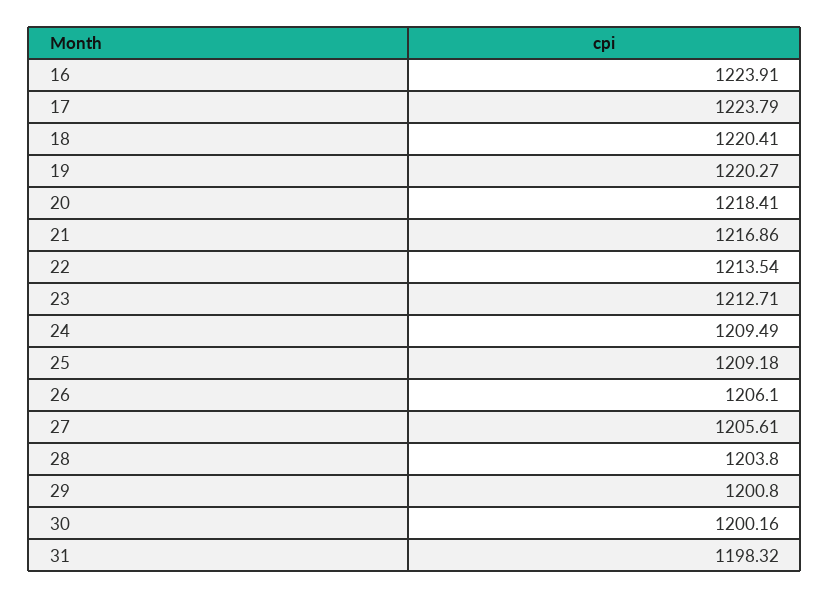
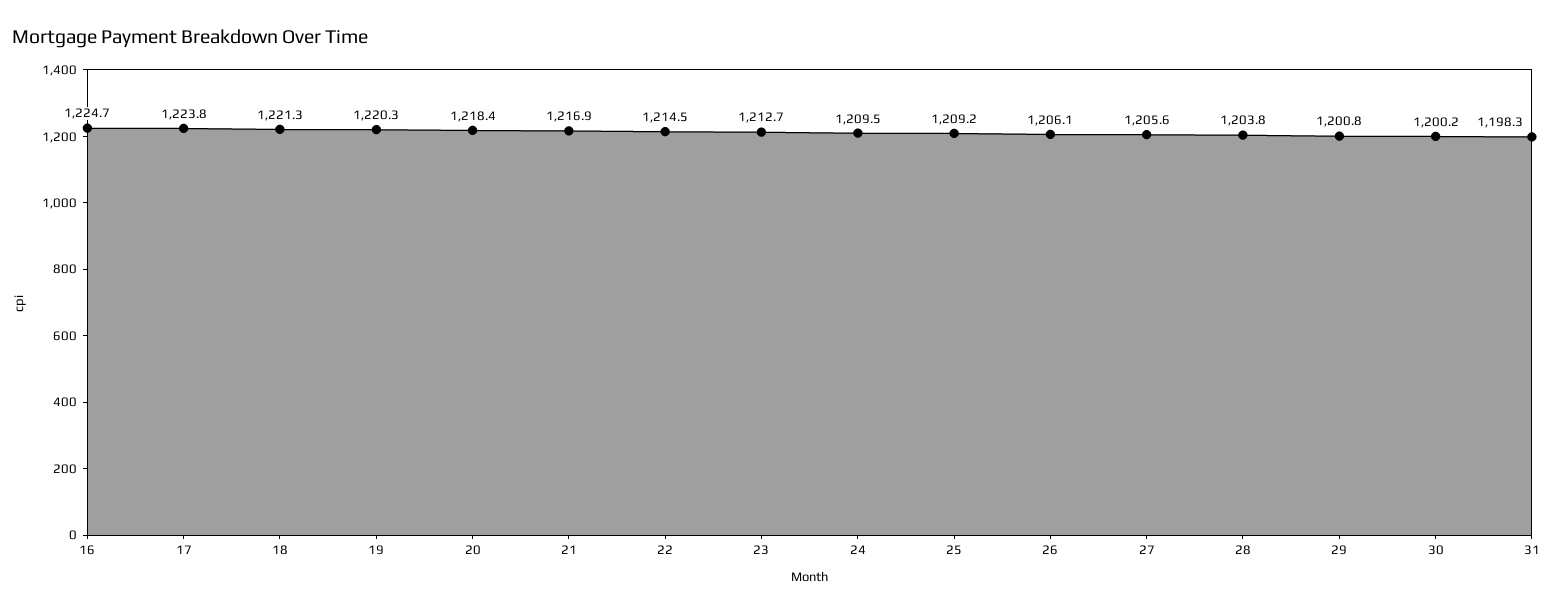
  {
-   "16": 1223.91,
+   "16": 1224.7,
    "17": 1223.79,
-   "18": 1220.41,
+   "18": 1221.3,
    "19": 1220.27,
    "20": 1218.41,
    "21": 1216.86,
-   "22": 1213.54,
+   "22": 1214.5,
    "23": 1212.71,
    "24": 1209.49,
    "25": 1209.18,
    "26": 1206.1,
    "27": 1205.61,
    "28": 1203.8,
    "29": 1200.8,
    "30": 1200.16,
    "31": 1198.32
  }

